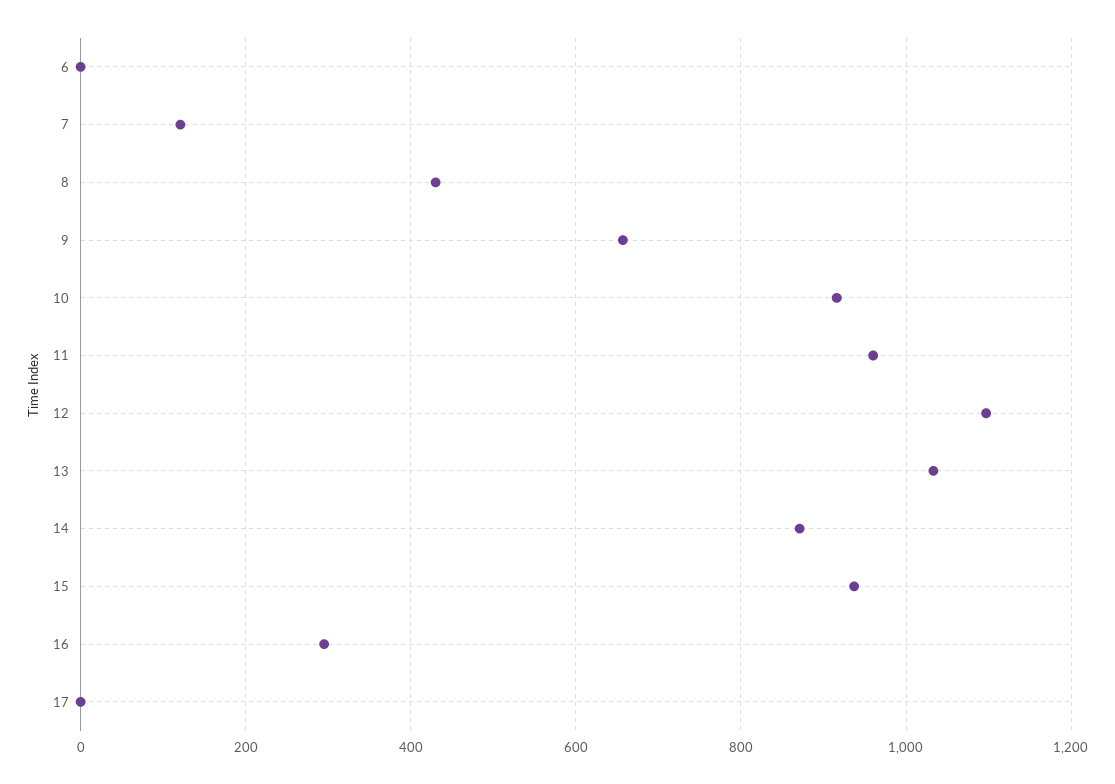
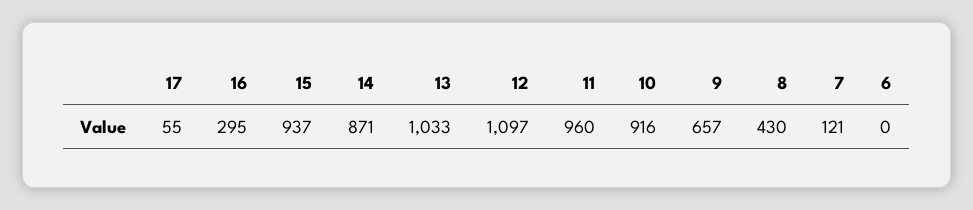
  {
    "6": 0,
    "7": 121,
    "8": 430,
    "9": 657,
    "10": 916,
    "11": 960,
    "12": 1097,
    "13": 1033,
    "14": 871,
    "15": 937,
    "16": 295,
-   "17": 0
+   "17": 55
  }

